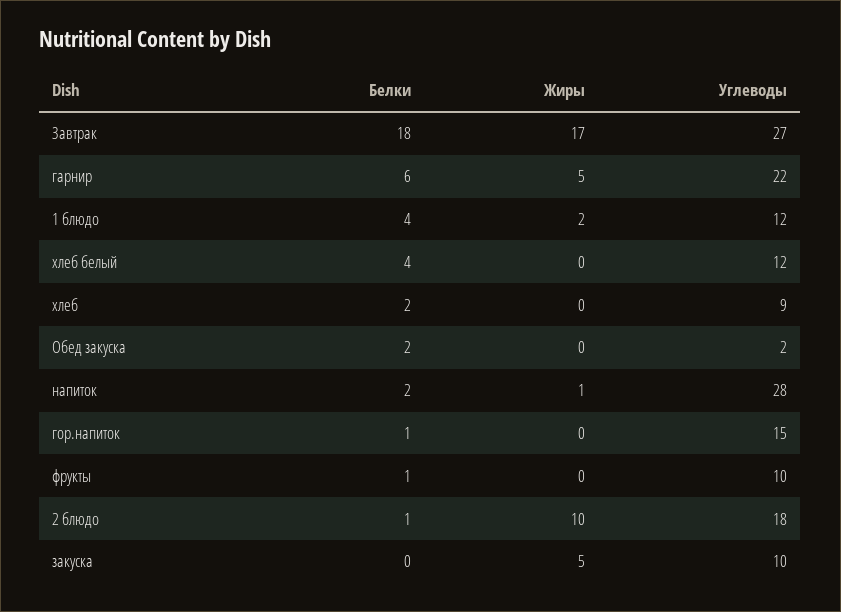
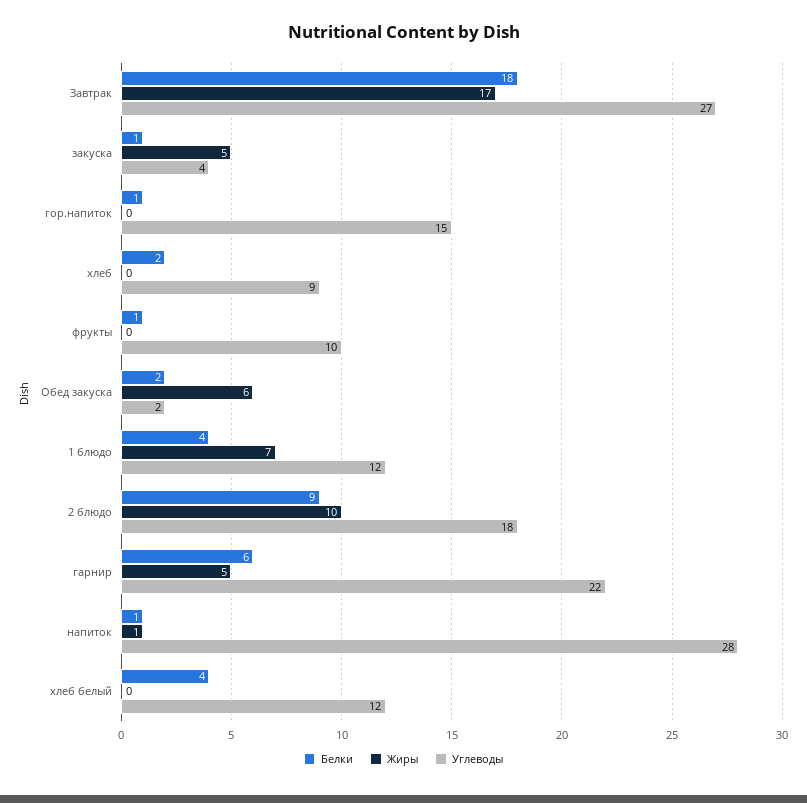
  {
    "Белки": {
      "Завтрак": 18,
      "гарнир": 6,
      "1 блюдо": 4,
      "хлеб белый": 4,
      "хлеб": 2,
      "Обед закуска": 2,
-     "напиток": 2,
+     "напиток": 1,
      "гор.напиток": 1,
      "фрукты": 1,
-     "2 блюдо": 1,
+     "2 блюдо": 9,
-     "закуска": 0
+     "закуска": 1
    },
    "Жиры": {
      "Завтрак": 17,
      "гарнир": 5,
-     "1 блюдо": 2,
+     "1 блюдо": 7,
      "хлеб белый": 0,
      "хлеб": 0,
-     "Обед закуска": 0,
+     "Обед закуска": 6,
      "напиток": 1,
      "гор.напиток": 0,
      "фрукты": 0,
      "2 блюдо": 10,
      "закуска": 5
    },
    "Углеводы": {
      "Завтрак": 27,
      "гарнир": 22,
      "1 блюдо": 12,
      "хлеб белый": 12,
      "хлеб": 9,
      "Обед закуска": 2,
      "напиток": 28,
      "гор.напиток": 15,
      "фрукты": 10,
      "2 блюдо": 18,
-     "закуска": 10
+     "закуска": 4
    }
  }

